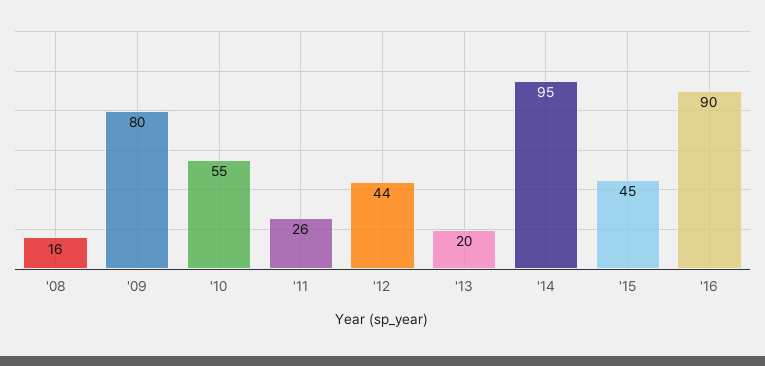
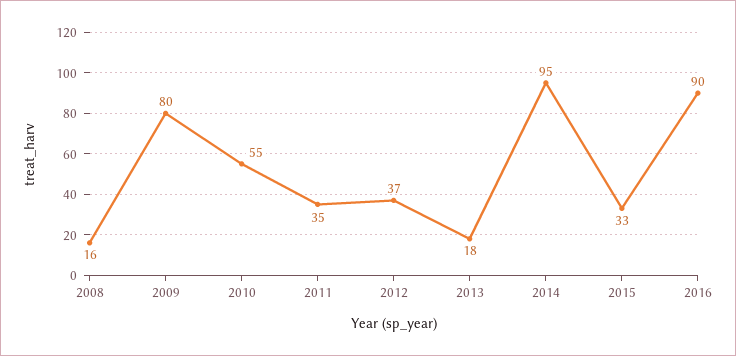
  {
    "'08": 16,
    "'09": 80,
    "'10": 55,
-   "'11": 26,
+   "'11": 35,
-   "'12": 44,
+   "'12": 37,
-   "'13": 20,
+   "'13": 18,
    "'14": 95,
-   "'15": 45,
+   "'15": 33,
    "'16": 90
  }

